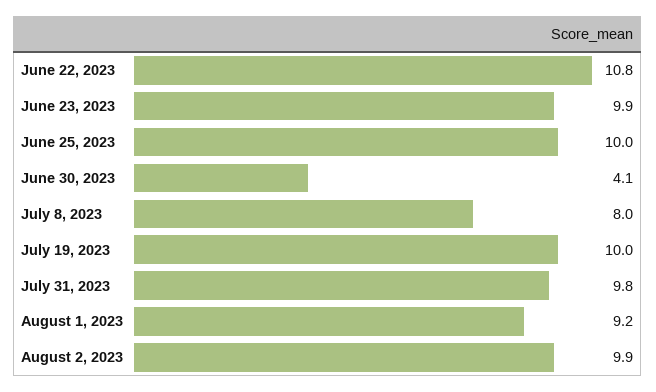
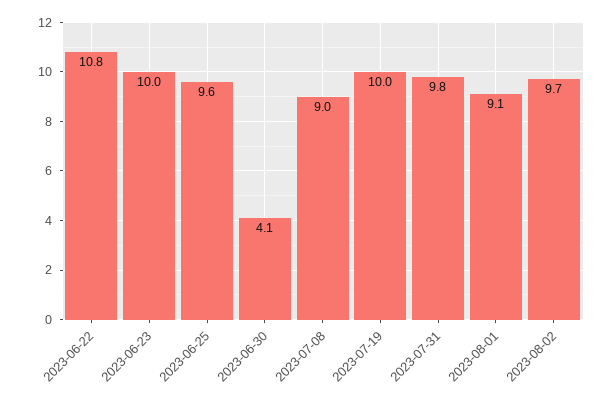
  {
    "June 22, 2023": 10.8,
-   "June 23, 2023": 9.9,
+   "June 23, 2023": 10,
-   "June 25, 2023": 10,
+   "June 25, 2023": 9.6,
    "June 30, 2023": 4.1,
-   "July 8, 2023": 8,
+   "July 8, 2023": 9,
    "July 19, 2023": 10,
    "July 31, 2023": 9.8,
-   "August 1, 2023": 9.2,
+   "August 1, 2023": 9.1,
-   "August 2, 2023": 9.9
+   "August 2, 2023": 9.7
  }

